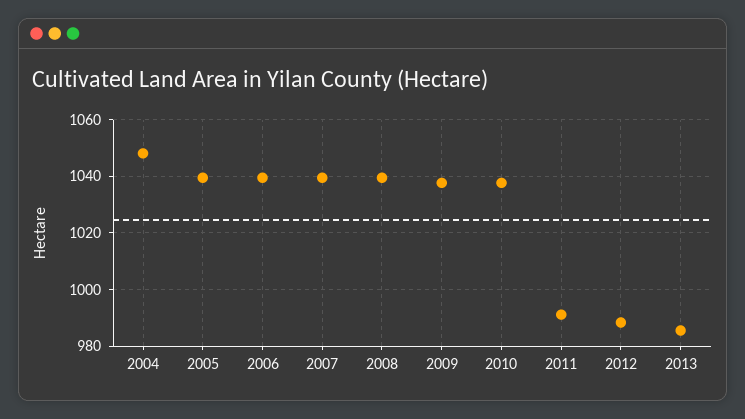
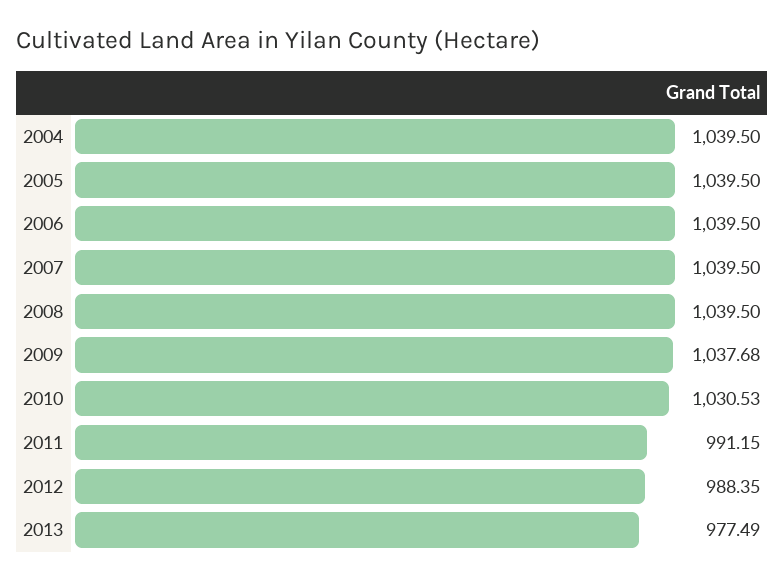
  {
-   "2004": 1047.5,
+   "2004": 1039.5,
    "2005": 1039.5,
    "2006": 1039.5,
    "2007": 1039.5,
    "2008": 1039.5,
    "2009": 1037.68,
-   "2010": 1037.5,
+   "2010": 1030.53,
    "2011": 991.15,
    "2012": 988.35,
-   "2013": 985
+   "2013": 977.49
  }

